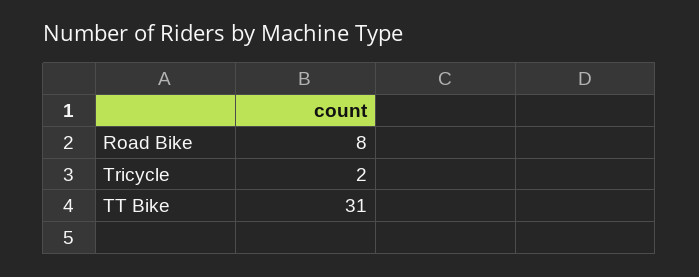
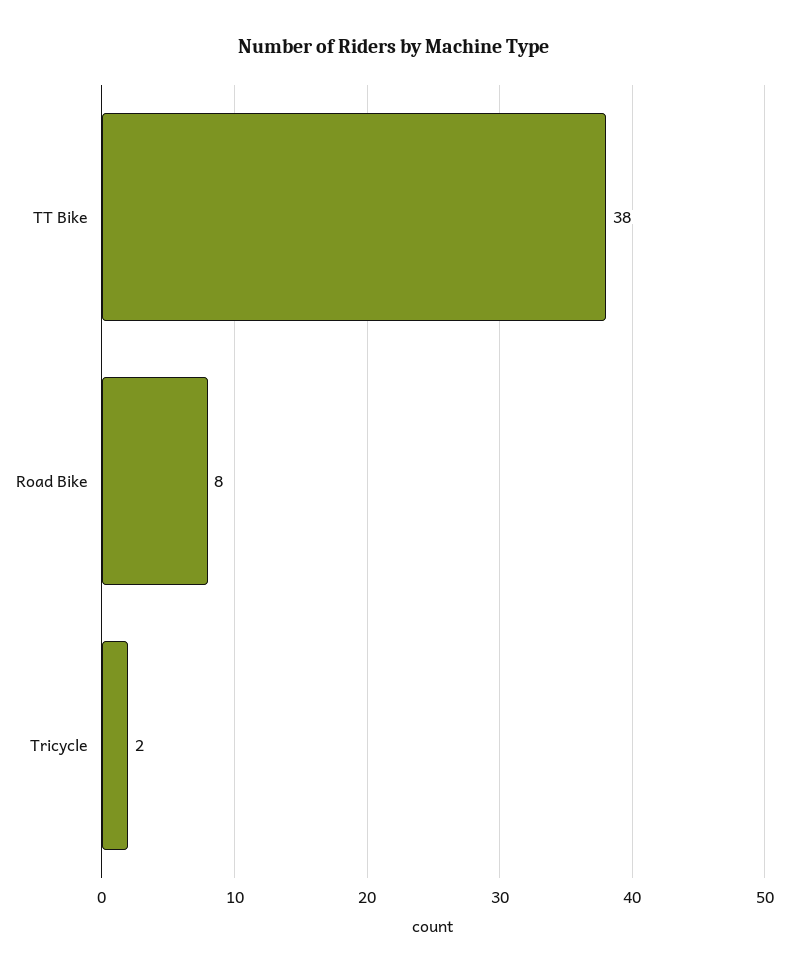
  {
    "Road Bike": 8,
    "Tricycle": 2,
-   "TT Bike": 31
+   "TT Bike": 38
  }

